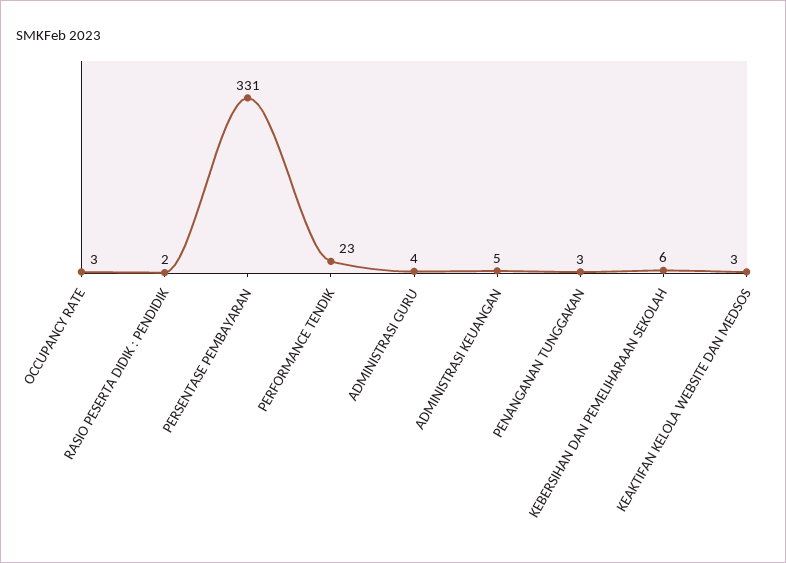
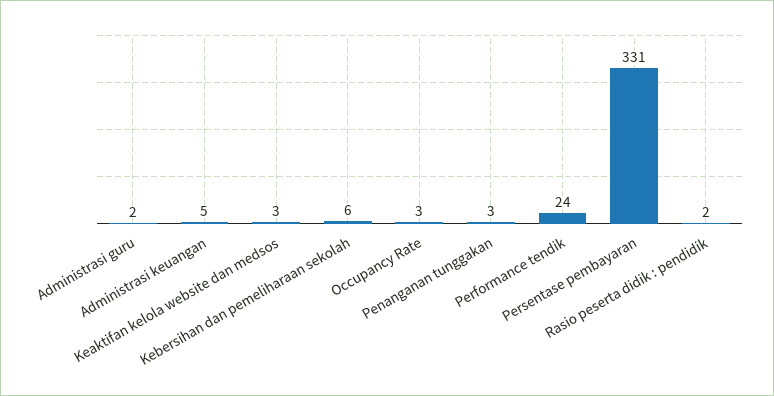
  {
    "OCCUPANCY RATE": 3,
    "RASIO PESERTA DIDIK : PENDIDIK": 2,
    "PERSENTASE PEMBAYARAN": 331,
-   "PERFORMANCE TENDIK": 23,
+   "PERFORMANCE TENDIK": 24,
-   "ADMINISTRASI GURU": 4,
+   "ADMINISTRASI GURU": 2,
    "ADMINISTRASI KEUANGAN": 5,
    "PENANGANAN TUNGGAKAN": 3,
    "KEBERSIHAN DAN PEMELIHARAAN SEKOLAH": 6,
    "KEAKTIFAN KELOLA WEBSITE DAN MEDSOS": 3
  }

